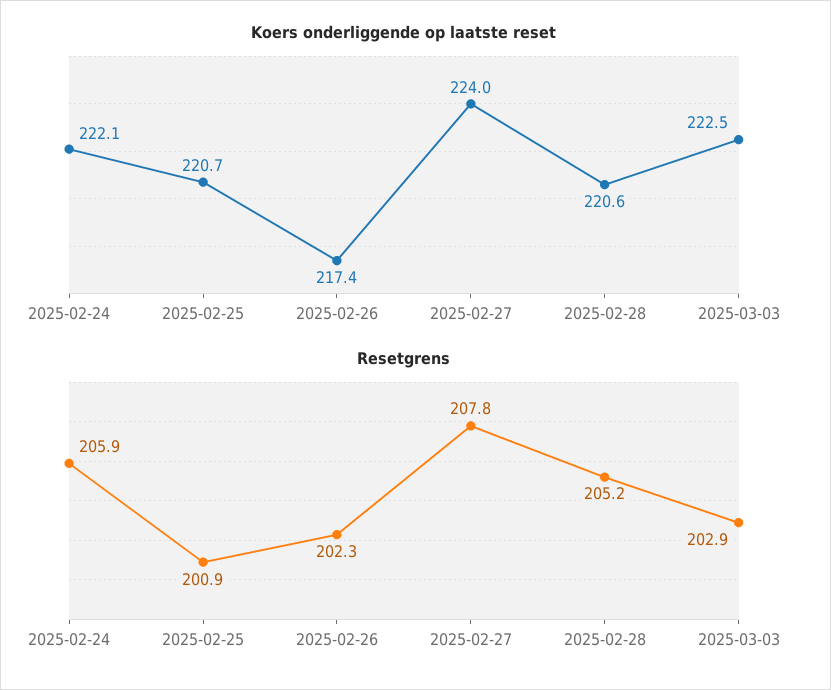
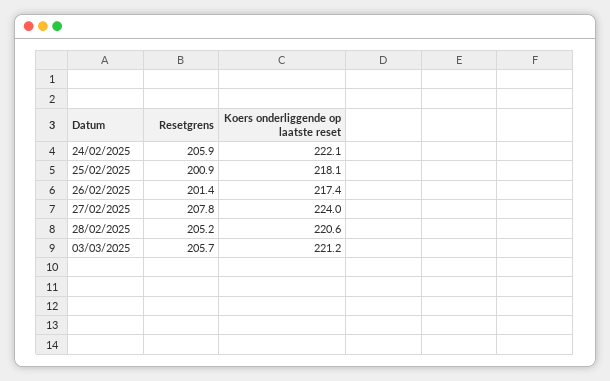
  {
    "Koers onderliggende op laatste reset": {
      "2025-02-24": 222.1,
-     "2025-02-25": 220.7,
+     "2025-02-25": 218.1,
      "2025-02-26": 217.4,
      "2025-02-27": 224,
      "2025-02-28": 220.6,
-     "2025-03-03": 222.5
+     "2025-03-03": 221.2
    },
    "Resetgrens": {
      "2025-02-24": 205.9,
      "2025-02-25": 200.9,
-     "2025-02-26": 202.3,
+     "2025-02-26": 201.4,
      "2025-02-27": 207.8,
      "2025-02-28": 205.2,
-     "2025-03-03": 202.9
+     "2025-03-03": 205.7
    }
  }

